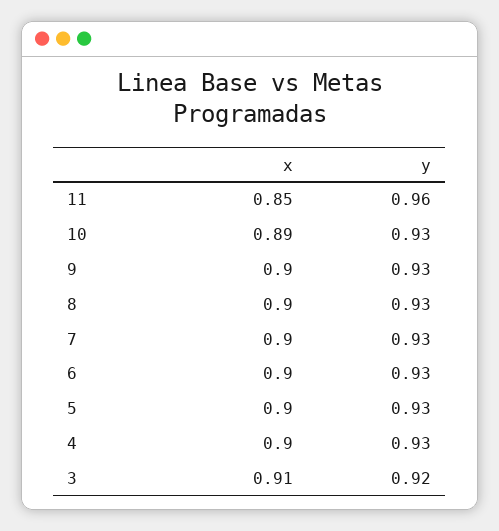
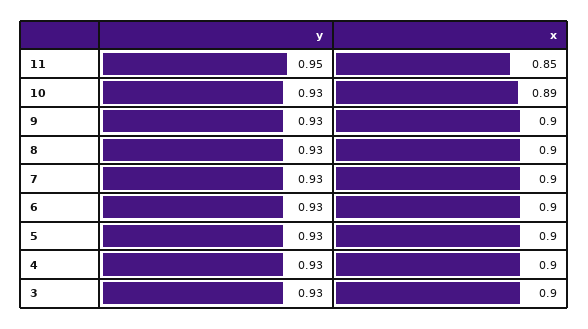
  {
    "x": {
      "11": 0.85,
      "10": 0.89,
      "9": 0.9,
      "8": 0.9,
      "7": 0.9,
      "6": 0.9,
      "5": 0.9,
      "4": 0.9,
-     "3": 0.91
+     "3": 0.9
    },
    "y": {
-     "11": 0.96,
+     "11": 0.95,
      "10": 0.93,
      "9": 0.93,
      "8": 0.93,
      "7": 0.93,
      "6": 0.93,
      "5": 0.93,
      "4": 0.93,
-     "3": 0.92
+     "3": 0.93
    }
  }

